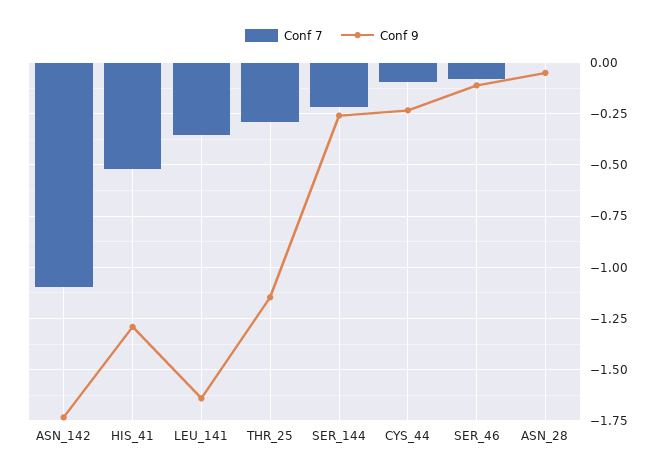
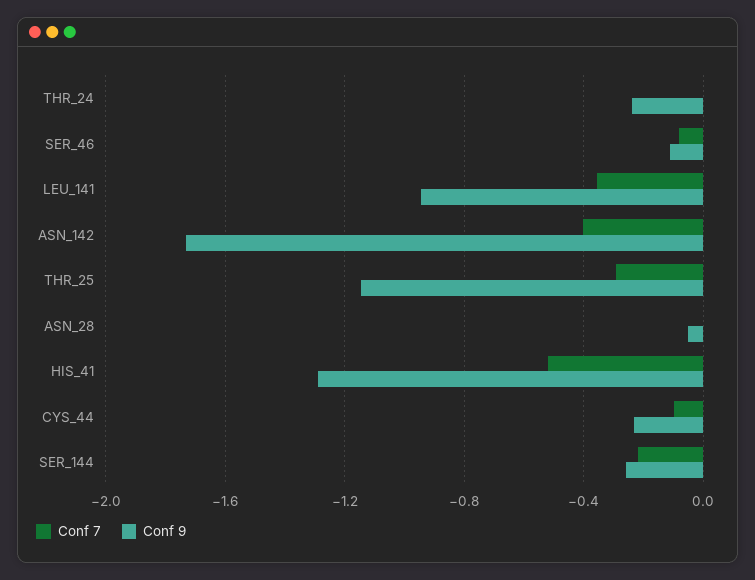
  {
    "Conf 7": {
-     "ASN_142": -1.1,
+     "ASN_142": -0.4,
      "HIS_41": -0.5,
      "LEU_141": -0.35,
      "THR_25": -0.3,
      "SER_144": -0.2,
      "CYS_44": -0.1,
      "SER_46": -0.1,
-     "ASN_28": 0
+     "ASN_28": 0,
+     "THR_24": 0
    },
    "Conf 9": {
      "ASN_142": -1.75,
      "HIS_41": -1.3,
-     "LEU_141": -1.65,
+     "LEU_141": -0.95,
      "THR_25": -1.15,
      "SER_144": -0.25,
      "CYS_44": -0.25,
      "SER_46": -0.1,
-     "ASN_28": -0.05
+     "ASN_28": -0.05,
+     "THR_24": -0.25
    }
  }

